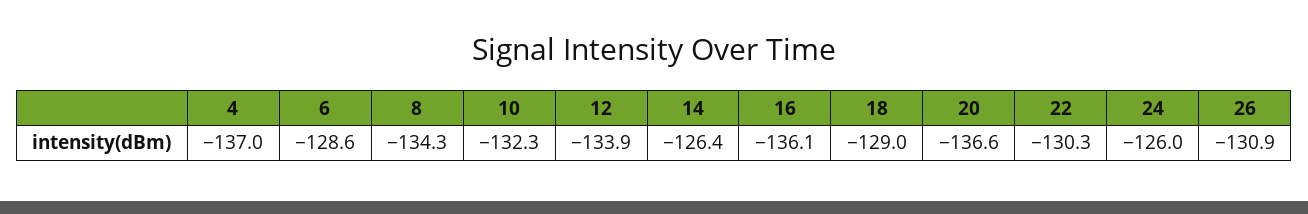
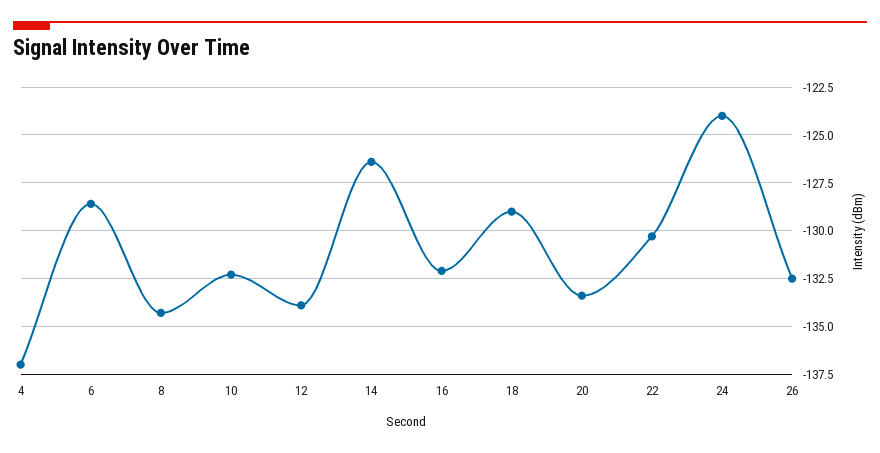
  {
    "4": -137,
    "6": -128.6,
    "8": -134.3,
    "10": -132.3,
    "12": -133.9,
    "14": -126.4,
-   "16": -136.1,
+   "16": -132,
    "18": -129,
-   "20": -136.6,
+   "20": -133.5,
    "22": -130.3,
-   "24": -126,
+   "24": -124,
-   "26": -130.9
+   "26": -132.5
  }

